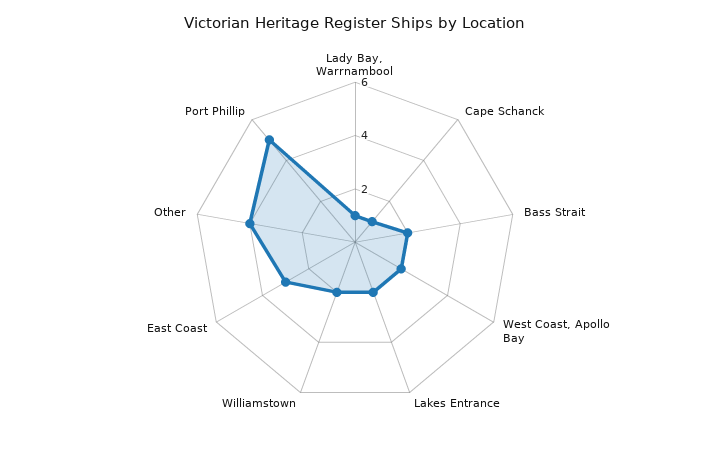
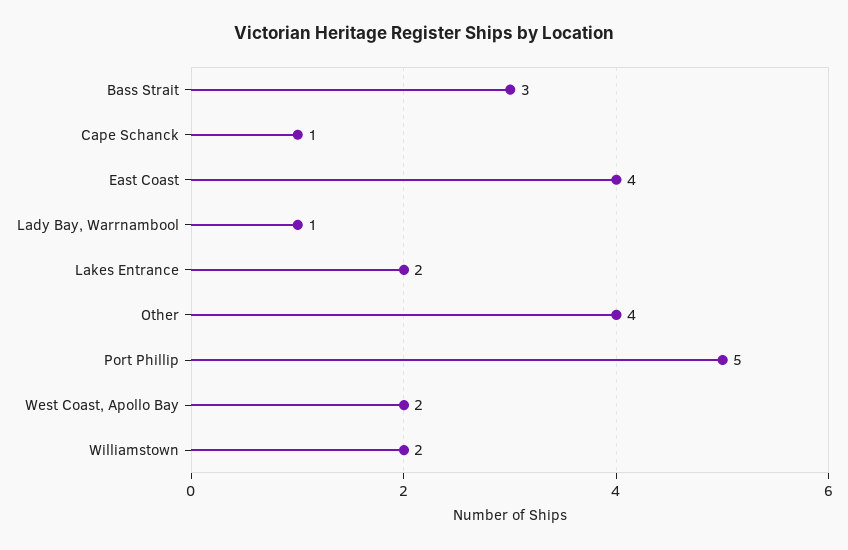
  {
    "Lady Bay, Warrnambool": 1,
    "Cape Schanck": 1,
-   "Bass Strait": 2,
+   "Bass Strait": 3,
    "West Coast, Apollo Bay": 2,
    "Lakes Entrance": 2,
    "Williamstown": 2,
-   "East Coast": 3,
+   "East Coast": 4,
    "Other": 4,
    "Port Phillip": 5
  }

